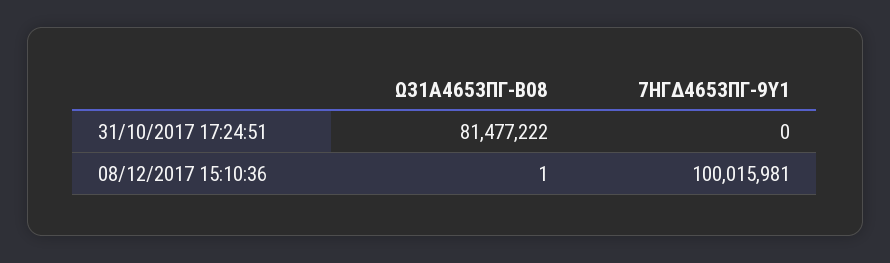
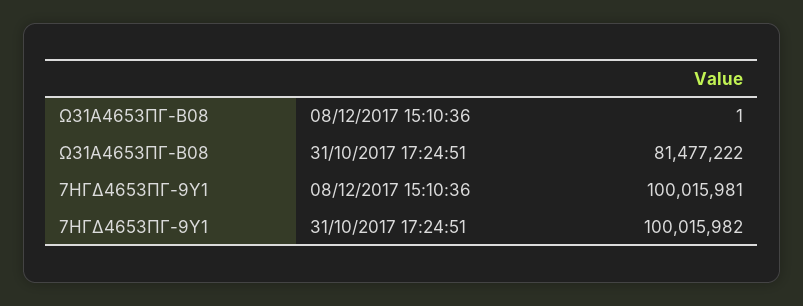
  {
    "Ω31Α4653ΠΓ-Β08": {
      "31/10/2017 17:24:51": 81477222,
      "08/12/2017 15:10:36": 1
    },
    "7ΗΓΔ4653ΠΓ-9Υ1": {
-     "31/10/2017 17:24:51": 0,
+     "31/10/2017 17:24:51": 100015982,
      "08/12/2017 15:10:36": 100015981
    }
  }

